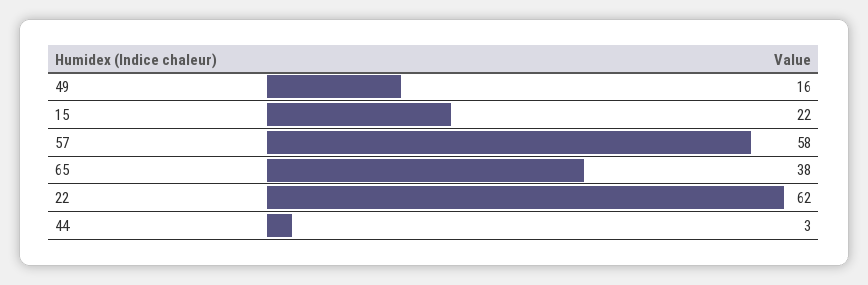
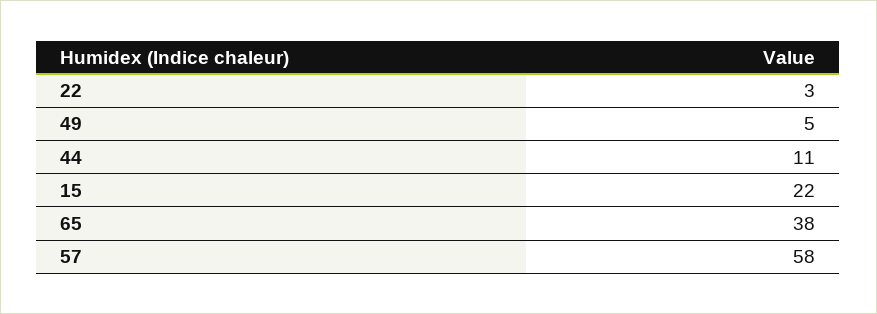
  {
-   "49": 16,
+   "49": 5,
    "15": 22,
    "57": 58,
    "65": 38,
-   "22": 62,
+   "22": 3,
-   "44": 3
+   "44": 11
  }

